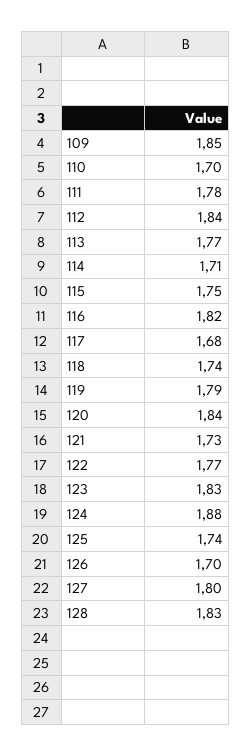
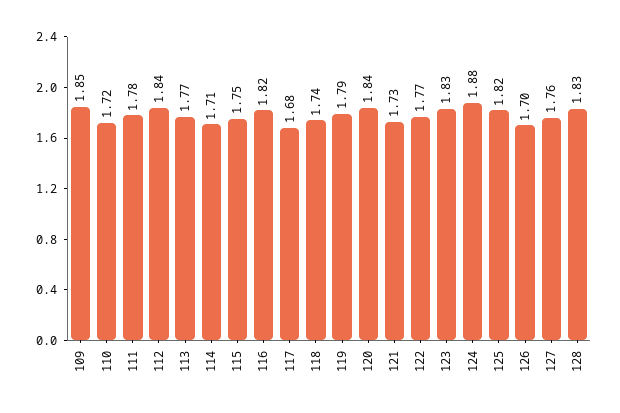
  {
    "109": 1.85,
-   "110": 1.7,
+   "110": 1.72,
    "111": 1.78,
    "112": 1.84,
    "113": 1.77,
    "114": 1.71,
    "115": 1.75,
    "116": 1.82,
    "117": 1.68,
    "118": 1.74,
    "119": 1.79,
    "120": 1.84,
    "121": 1.73,
    "122": 1.77,
    "123": 1.83,
    "124": 1.88,
-   "125": 1.74,
+   "125": 1.82,
    "126": 1.7,
-   "127": 1.8,
+   "127": 1.76,
    "128": 1.83
  }

